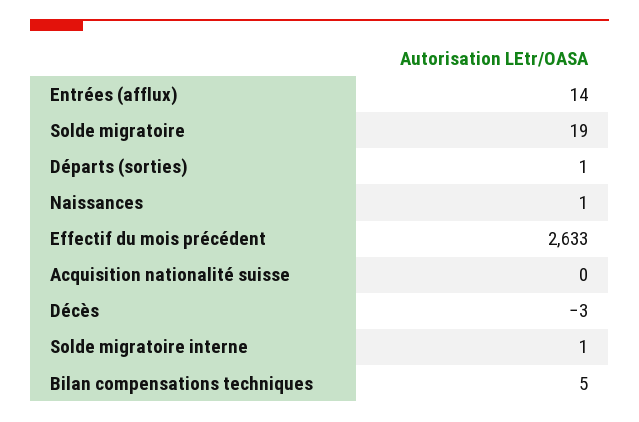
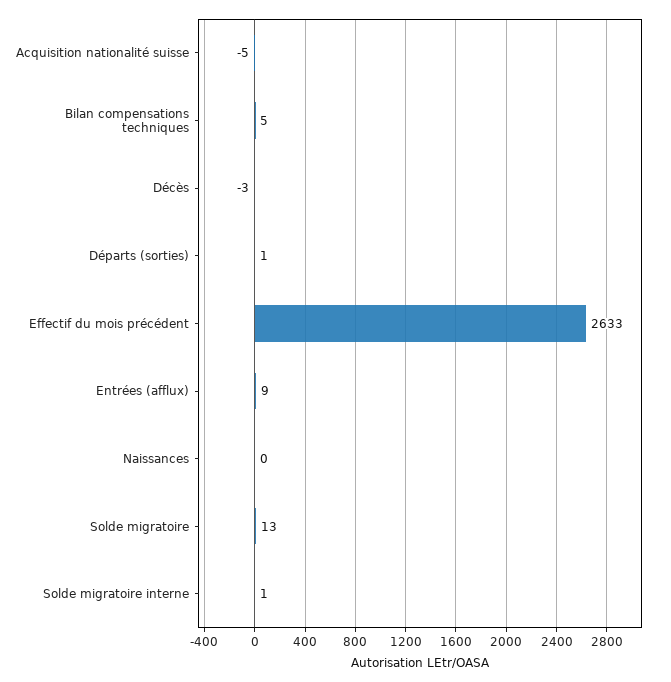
  {
-   "Entrées (afflux)": 14,
+   "Entrées (afflux)": 9,
-   "Solde migratoire": 19,
+   "Solde migratoire": 13,
    "Départs (sorties)": 1,
-   "Naissances": 1,
+   "Naissances": 0,
    "Effectif du mois précédent": 2633,
-   "Acquisition nationalité suisse": 0,
+   "Acquisition nationalité suisse": -5,
    "Décès": -3,
    "Solde migratoire interne": 1,
    "Bilan compensations techniques": 5
  }

